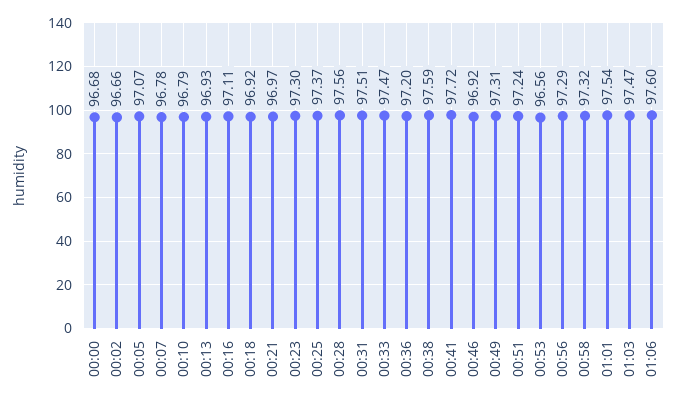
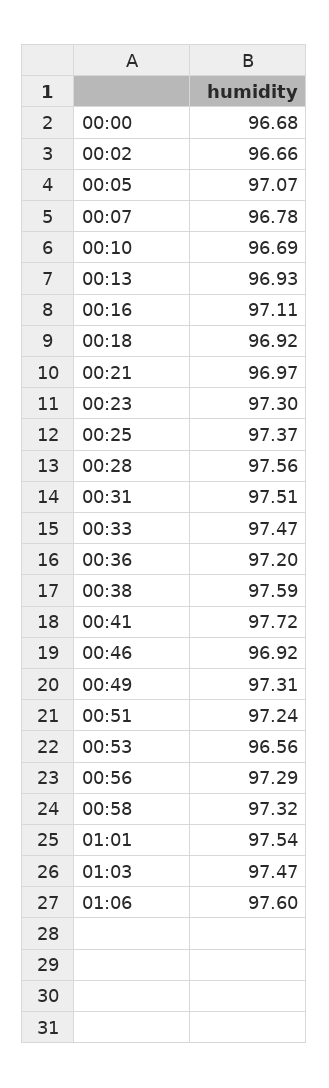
  {
    "00:00": 96.68,
    "00:02": 96.66,
    "00:05": 97.07,
    "00:07": 96.78,
-   "00:10": 96.79,
+   "00:10": 96.69,
    "00:13": 96.93,
    "00:16": 97.11,
    "00:18": 96.92,
    "00:21": 96.97,
    "00:23": 97.3,
    "00:25": 97.37,
    "00:28": 97.56,
    "00:31": 97.51,
    "00:33": 97.47,
    "00:36": 97.2,
    "00:38": 97.59,
    "00:41": 97.72,
    "00:46": 96.92,
    "00:49": 97.31,
    "00:51": 97.24,
    "00:53": 96.56,
    "00:56": 97.29,
    "00:58": 97.32,
    "01:01": 97.54,
    "01:03": 97.47,
    "01:06": 97.6
  }

